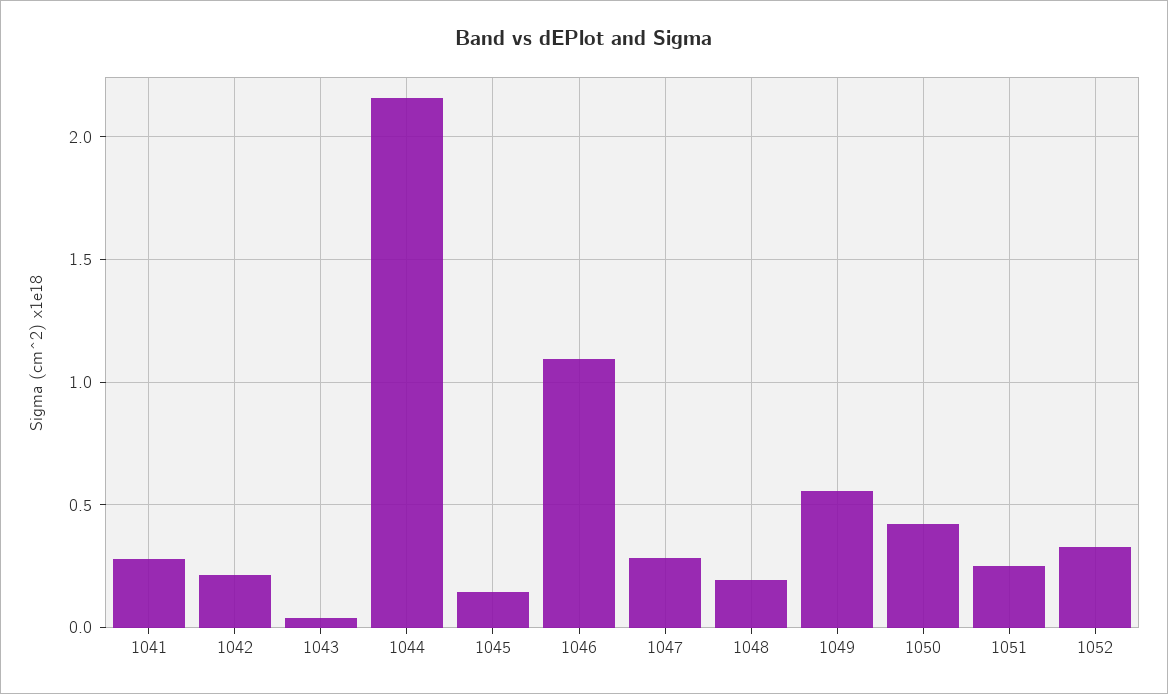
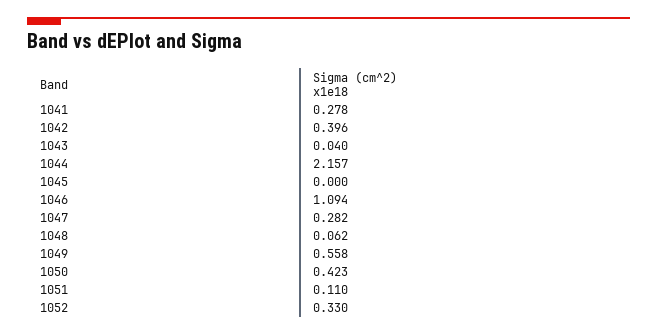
  {
    "1041": 0.278,
-   "1042": 0.2,
+   "1042": 0.396,
    "1043": 0.04,
    "1044": 2.157,
-   "1045": 0.15,
+   "1045": 0,
    "1046": 1.094,
    "1047": 0.282,
-   "1048": 0.2,
+   "1048": 0.062,
    "1049": 0.558,
    "1050": 0.423,
-   "1051": 0.25,
+   "1051": 0.11,
    "1052": 0.33
  }

